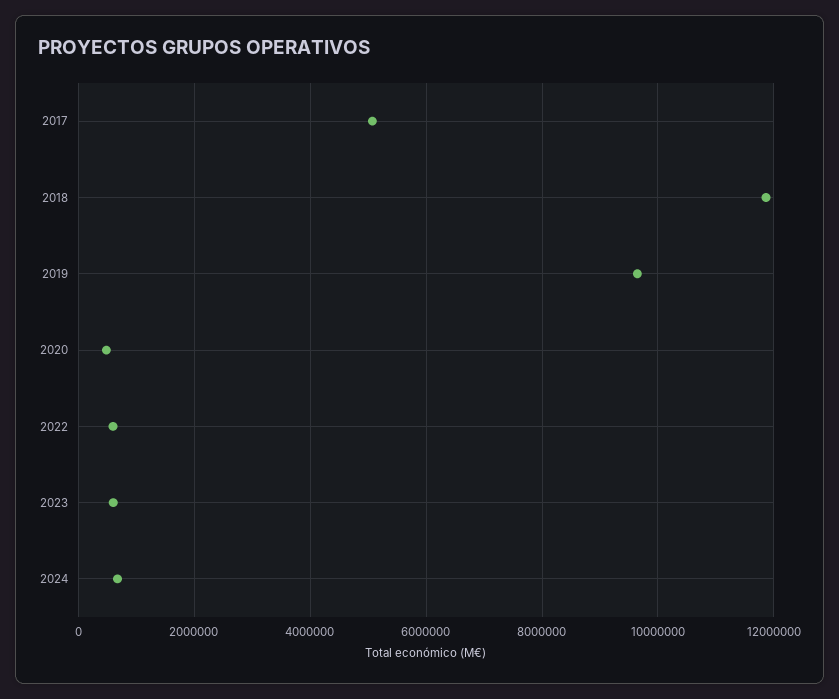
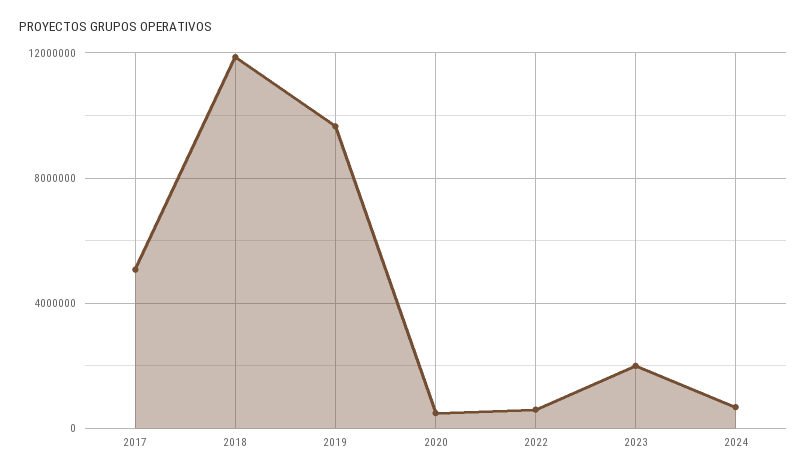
  {
    "2017": 5000000,
    "2018": 11800000,
    "2019": 9600000,
    "2020": 400000,
    "2022": 600000,
-   "2023": 600000,
+   "2023": 2000000,
    "2024": 600000
  }

